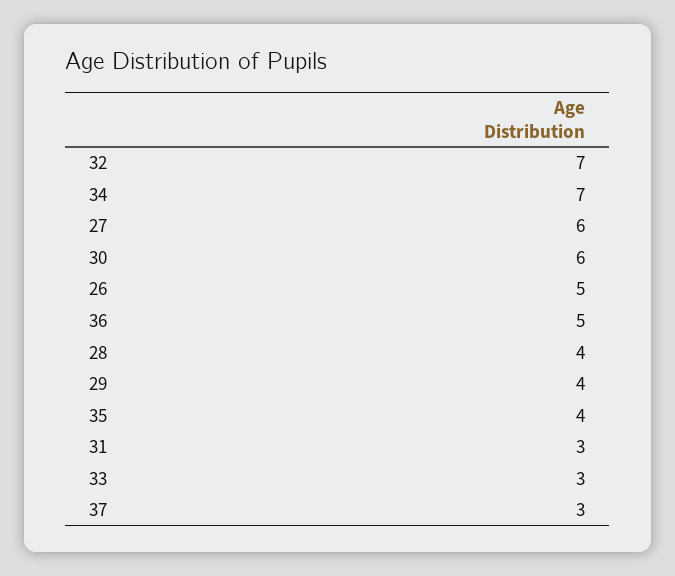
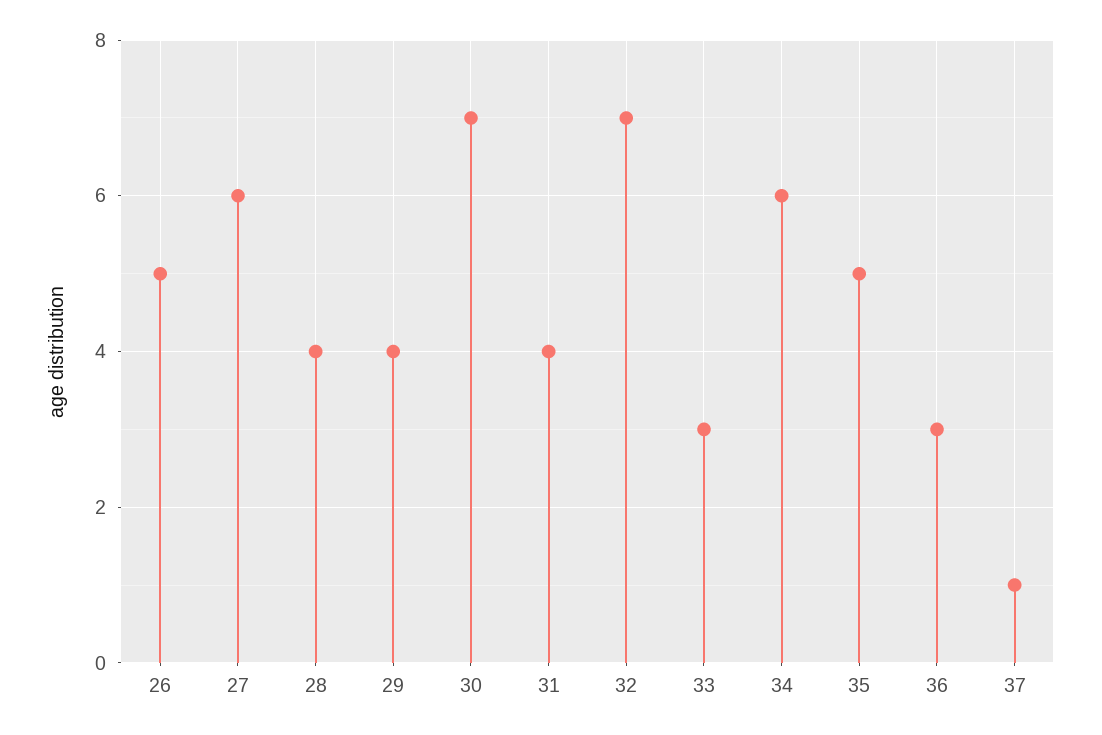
  {
    "32": 7,
-   "34": 7,
+   "34": 6,
    "27": 6,
-   "30": 6,
+   "30": 7,
    "26": 5,
-   "36": 5,
+   "36": 3,
    "28": 4,
    "29": 4,
-   "35": 4,
+   "35": 5,
-   "31": 3,
+   "31": 4,
    "33": 3,
-   "37": 3
+   "37": 1
  }

